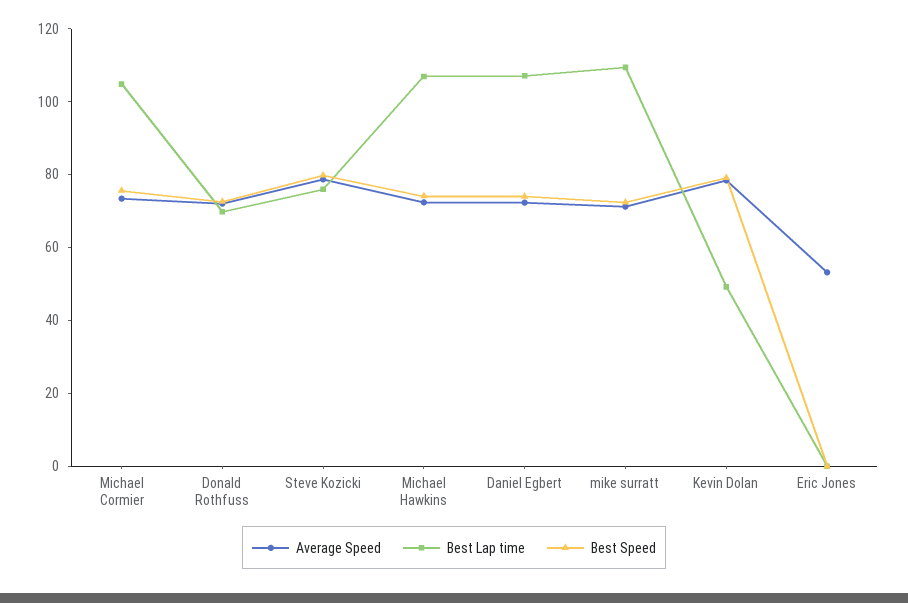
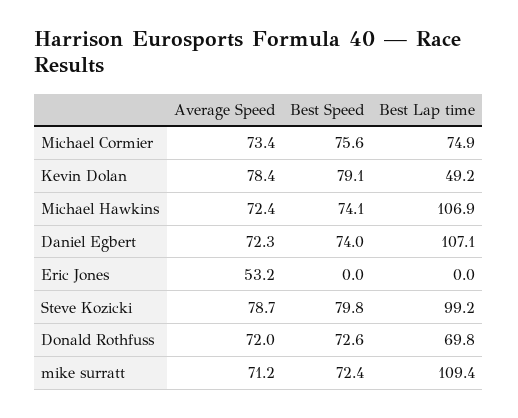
  {
    "Average Speed": {
      "Michael Cormier": 73.4,
      "Donald Rothfuss": 72,
      "Steve Kozicki": 78.7,
      "Michael Hawkins": 72.4,
      "Daniel Egbert": 72.3,
      "mike surratt": 71.2,
      "Kevin Dolan": 78.4,
      "Eric Jones": 53.2
    },
    "Best Lap time": {
-     "Michael Cormier": 105,
+     "Michael Cormier": 74.9,
      "Donald Rothfuss": 69.8,
-     "Steve Kozicki": 75,
+     "Steve Kozicki": 99.2,
      "Michael Hawkins": 106.9,
      "Daniel Egbert": 107.1,
      "mike surratt": 109.4,
      "Kevin Dolan": 49.2,
      "Eric Jones": 0
    },
    "Best Speed": {
      "Michael Cormier": 75.6,
      "Donald Rothfuss": 72.6,
      "Steve Kozicki": 79.8,
      "Michael Hawkins": 74.1,
      "Daniel Egbert": 74,
      "mike surratt": 72.4,
      "Kevin Dolan": 79.1,
      "Eric Jones": 0
    }
  }

